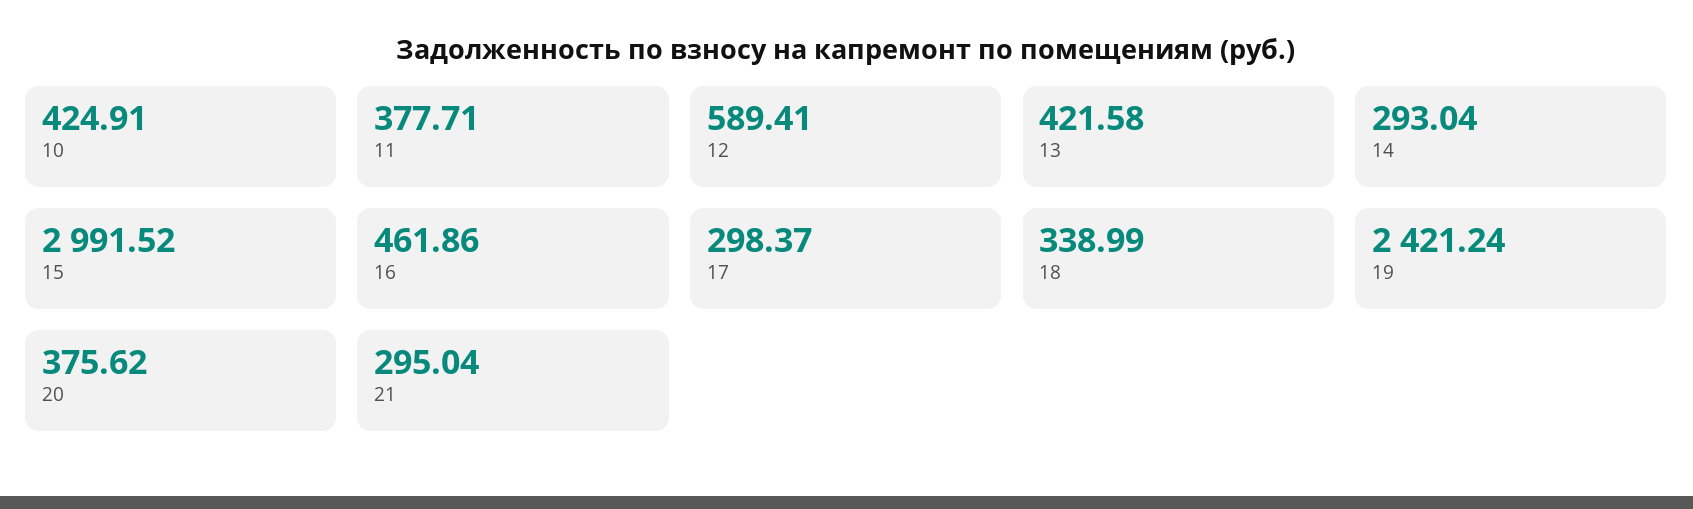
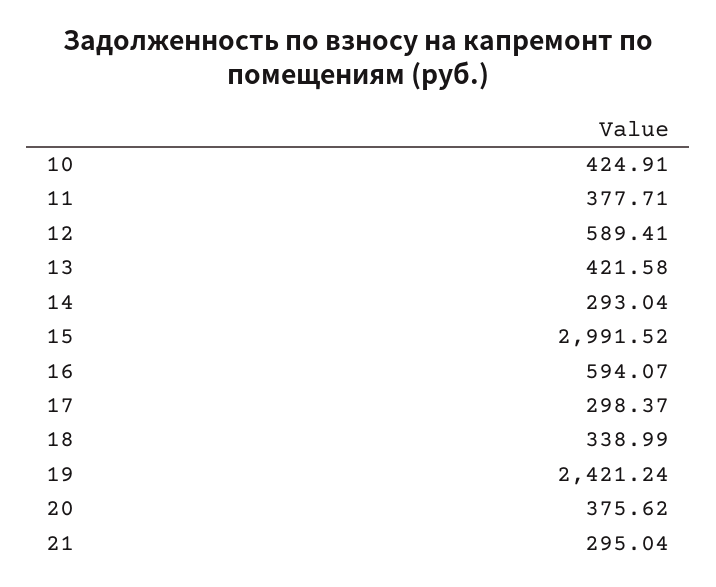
  {
    "10": 424.91,
    "11": 377.71,
    "12": 589.41,
    "13": 421.58,
    "14": 293.04,
    "15": 2991.52,
-   "16": 461.86,
+   "16": 594.07,
    "17": 298.37,
    "18": 338.99,
    "19": 2421.24,
    "20": 375.62,
    "21": 295.04
  }

